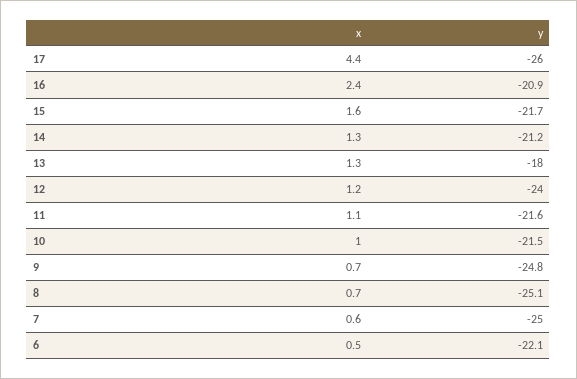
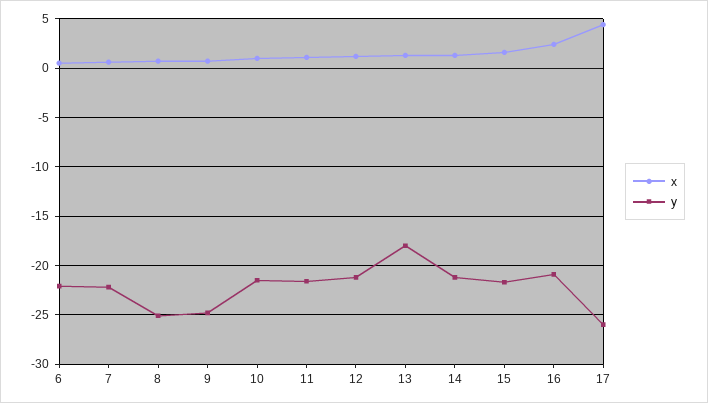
  {
    "x": {
      "17": 4.4,
      "16": 2.4,
      "15": 1.6,
      "14": 1.3,
      "13": 1.3,
      "12": 1.2,
      "11": 1.1,
      "10": 1,
      "9": 0.7,
      "8": 0.7,
      "7": 0.6,
      "6": 0.5
    },
    "y": {
      "17": -26,
      "16": -20.9,
      "15": -21.7,
      "14": -21.2,
      "13": -18,
-     "12": -24,
+     "12": -21,
      "11": -21.6,
      "10": -21.5,
      "9": -24.8,
      "8": -25.1,
-     "7": -25,
+     "7": -22,
      "6": -22.1
    }
  }

